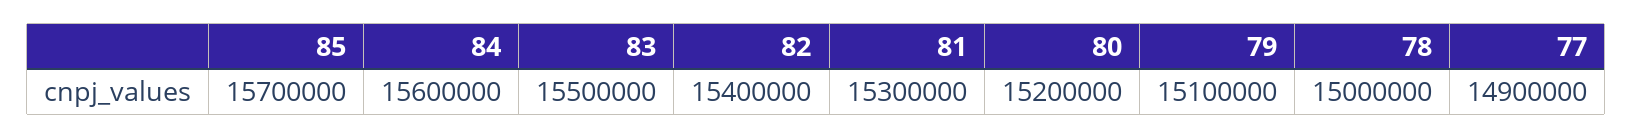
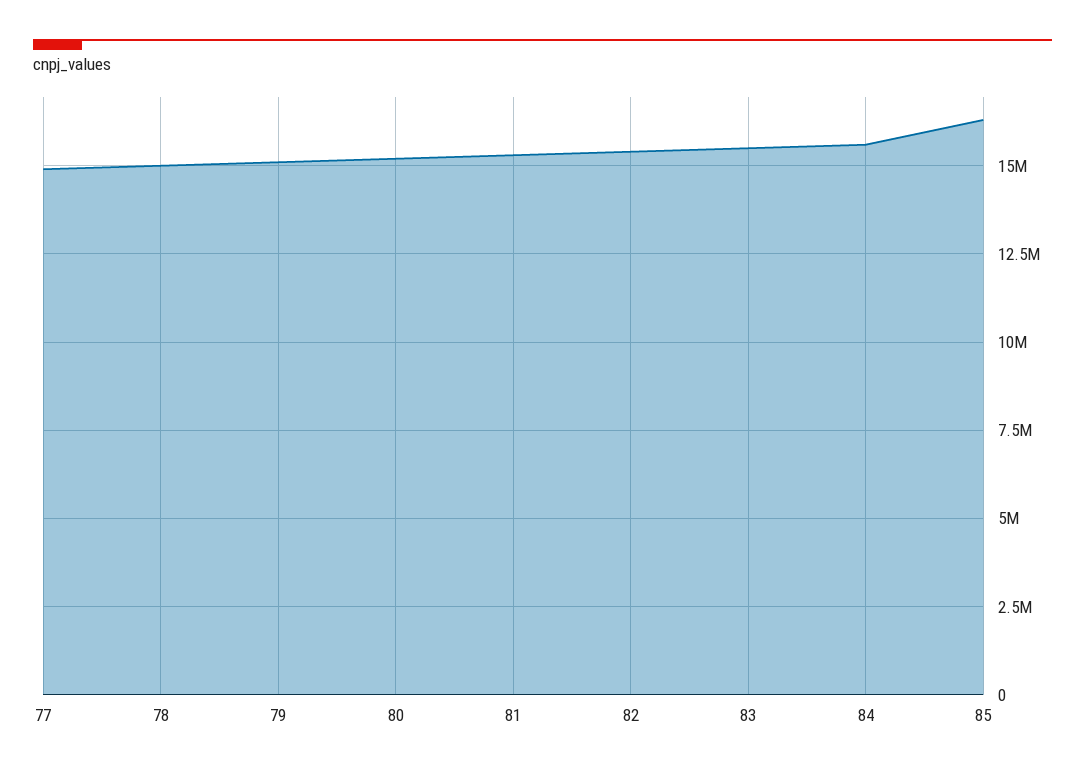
  {
-   "85": 15700000,
+   "85": 16250000,
    "84": 15600000,
    "83": 15500000,
    "82": 15400000,
    "81": 15300000,
    "80": 15200000,
    "79": 15100000,
    "78": 15000000,
    "77": 14900000
  }

